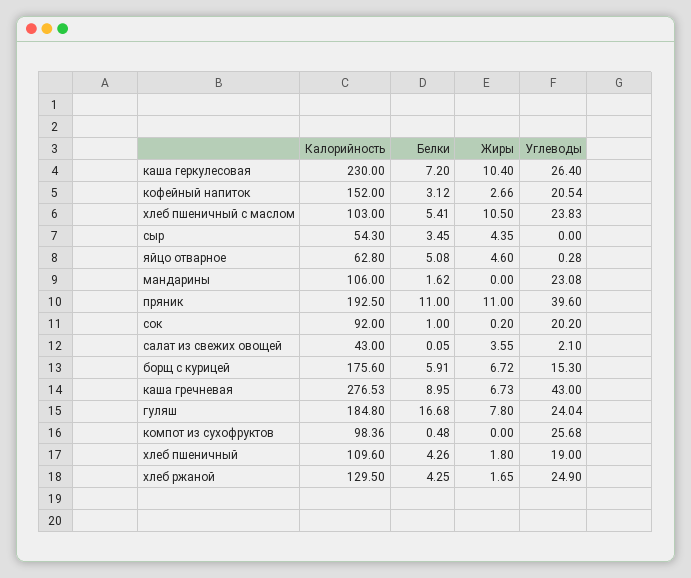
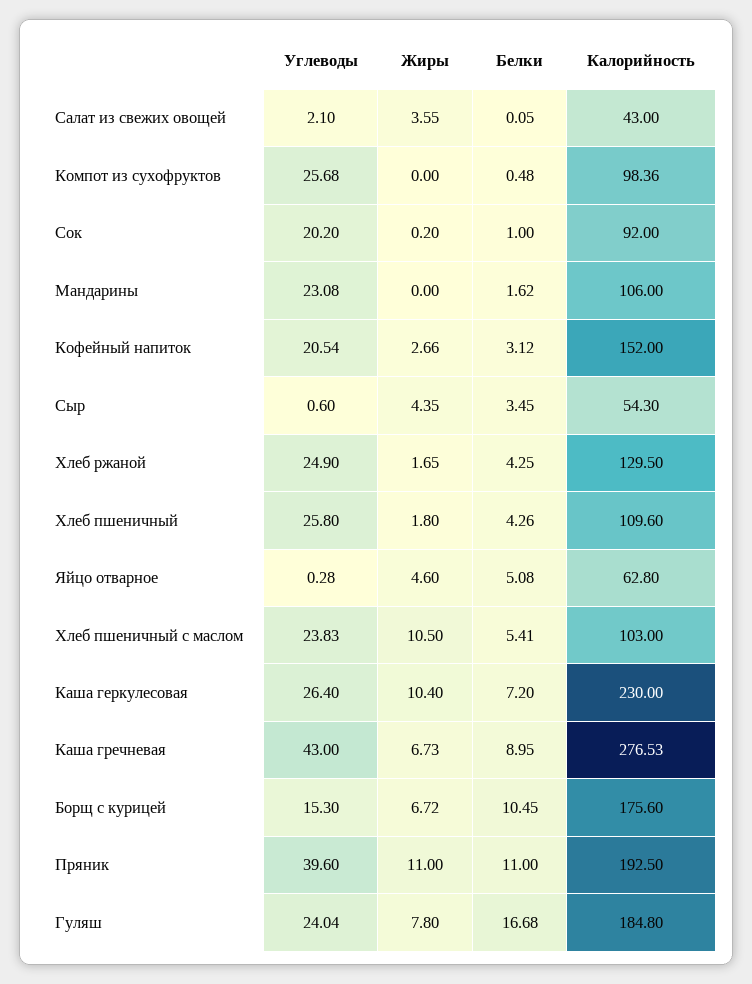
  {
    "Калорийность": {
      "каша геркулесовая": 230,
      "кофейный напиток": 152,
      "хлеб пшеничный с маслом": 103,
      "сыр": 54.3,
      "яйцо отварное": 62.8,
      "мандарины": 106,
      "пряник": 192.5,
      "сок": 92,
      "салат из свежих овощей": 43,
      "борщ с курицей": 175.6,
      "каша гречневая": 276.53,
      "гуляш": 184.8,
      "компот из сухофруктов": 98.36,
      "хлеб пшеничный": 109.6,
      "хлеб ржаной": 129.5
    },
    "Белки": {
      "каша геркулесовая": 7.2,
      "кофейный напиток": 3.12,
      "хлеб пшеничный с маслом": 5.41,
      "сыр": 3.45,
      "яйцо отварное": 5.08,
      "мандарины": 1.62,
      "пряник": 11,
      "сок": 1,
      "салат из свежих овощей": 0.05,
-     "борщ с курицей": 5.91,
+     "борщ с курицей": 10.45,
      "каша гречневая": 8.95,
      "гуляш": 16.68,
      "компот из сухофруктов": 0.48,
      "хлеб пшеничный": 4.26,
      "хлеб ржаной": 4.25
    },
    "Жиры": {
      "каша геркулесовая": 10.4,
      "кофейный напиток": 2.66,
      "хлеб пшеничный с маслом": 10.5,
      "сыр": 4.35,
      "яйцо отварное": 4.6,
      "мандарины": 0,
      "пряник": 11,
      "сок": 0.2,
      "салат из свежих овощей": 3.55,
      "борщ с курицей": 6.72,
      "каша гречневая": 6.73,
      "гуляш": 7.8,
      "компот из сухофруктов": 0,
      "хлеб пшеничный": 1.8,
      "хлеб ржаной": 1.65
    },
    "Углеводы": {
      "каша геркулесовая": 26.4,
      "кофейный напиток": 20.54,
      "хлеб пшеничный с маслом": 23.83,
-     "сыр": 0,
+     "сыр": 0.6,
      "яйцо отварное": 0.28,
      "мандарины": 23.08,
      "пряник": 39.6,
      "сок": 20.2,
      "салат из свежих овощей": 2.1,
      "борщ с курицей": 15.3,
      "каша гречневая": 43,
      "гуляш": 24.04,
      "компот из сухофруктов": 25.68,
-     "хлеб пшеничный": 19,
+     "хлеб пшеничный": 25.8,
      "хлеб ржаной": 24.9
    }
  }

